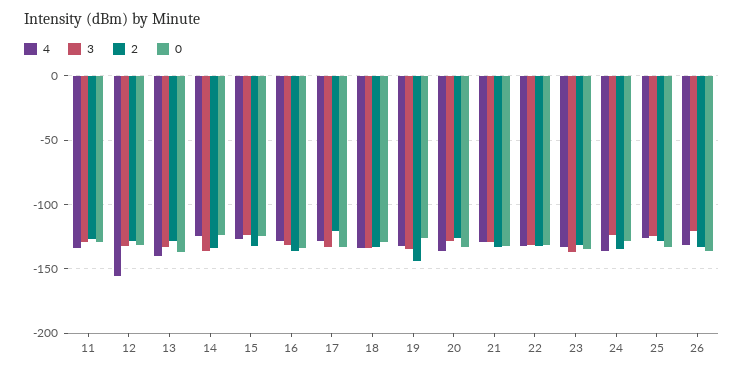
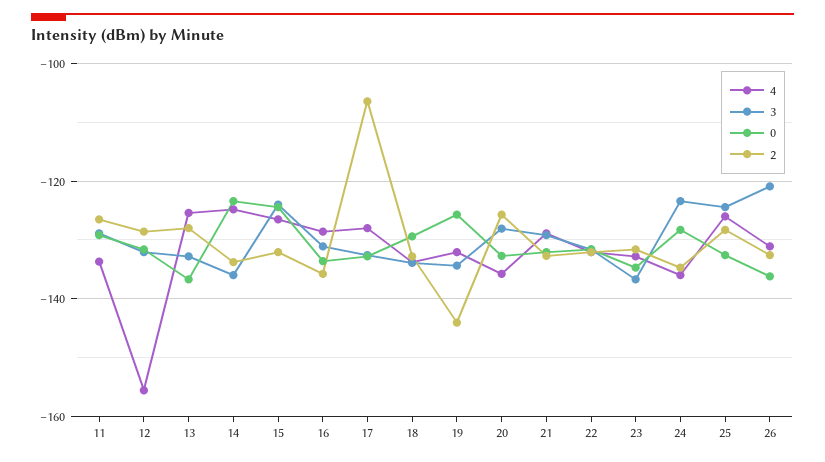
  {
    "4": {
      "11": -134,
      "12": -156,
-     "13": -140,
+     "13": -126,
      "14": -124,
      "15": -126,
      "16": -128,
      "17": -128,
      "18": -134,
      "19": -132,
      "20": -136,
      "21": -128,
      "22": -132,
      "23": -132,
      "24": -136,
      "25": -126,
      "26": -132
    },
    "3": {
      "11": -128,
      "12": -132,
      "13": -132,
      "14": -136,
      "15": -124,
      "16": -132,
      "17": -132,
      "18": -134,
      "19": -134,
      "20": -128,
      "21": -130,
      "22": -132,
      "23": -136,
      "24": -124,
      "25": -124,
      "26": -120
    },
    "2": {
      "11": -126,
      "12": -128,
      "13": -128,
      "14": -134,
      "15": -132,
      "16": -136,
-     "17": -120,
+     "17": -106,
      "18": -132,
      "19": -144,
      "20": -126,
      "21": -132,
      "22": -132,
      "23": -132,
      "24": -134,
      "25": -128,
      "26": -132
    },
    "0": {
      "11": -130,
      "12": -132,
      "13": -136,
      "14": -124,
      "15": -124,
      "16": -134,
      "17": -132,
      "18": -130,
      "19": -126,
      "20": -132,
      "21": -132,
      "22": -132,
      "23": -134,
      "24": -128,
      "25": -132,
      "26": -136
    }
  }

